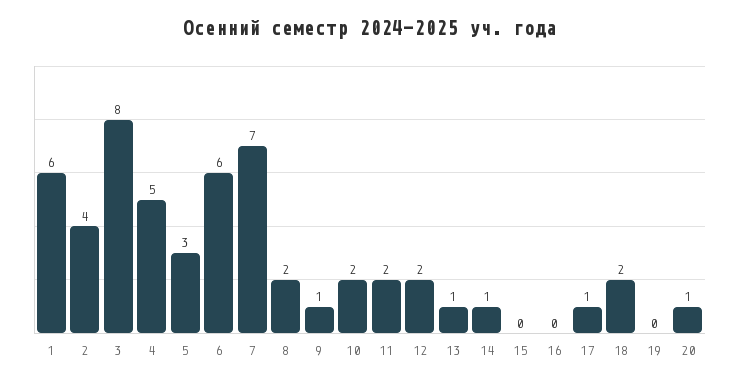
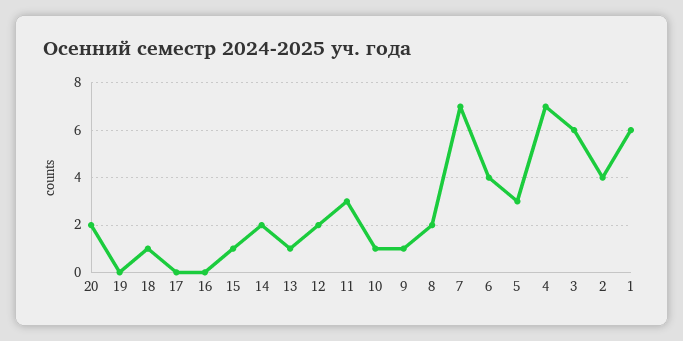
  {
    "1": 6,
    "2": 4,
-   "3": 8,
+   "3": 6,
-   "4": 5,
+   "4": 7,
    "5": 3,
-   "6": 6,
+   "6": 4,
    "7": 7,
    "8": 2,
    "9": 1,
-   "10": 2,
+   "10": 1,
-   "11": 2,
+   "11": 3,
    "12": 2,
    "13": 1,
-   "14": 1,
+   "14": 2,
-   "15": 0,
+   "15": 1,
    "16": 0,
-   "17": 1,
+   "17": 0,
-   "18": 2,
+   "18": 1,
    "19": 0,
-   "20": 1
+   "20": 2
  }

